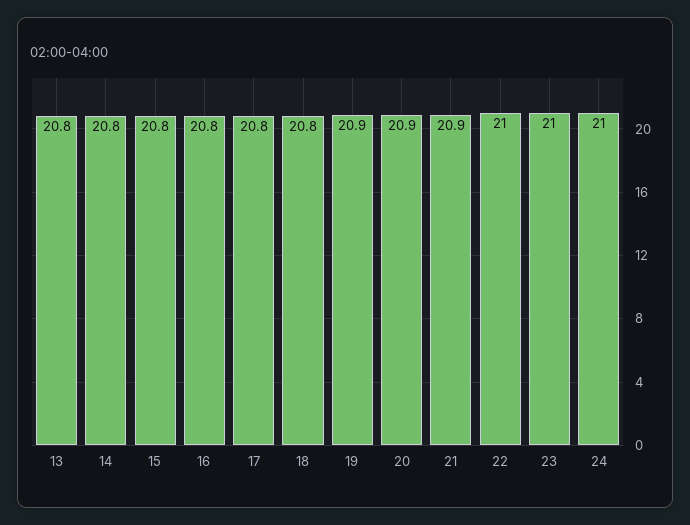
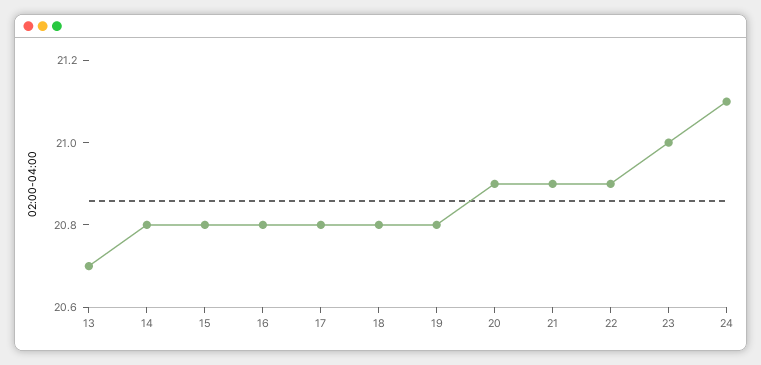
  {
-   "13": 20.8,
+   "13": 20.7,
    "14": 20.8,
    "15": 20.8,
    "16": 20.8,
    "17": 20.8,
    "18": 20.8,
-   "19": 20.9,
+   "19": 20.8,
    "20": 20.9,
    "21": 20.9,
-   "22": 21,
+   "22": 20.9,
    "23": 21,
-   "24": 21
+   "24": 21.1
  }

